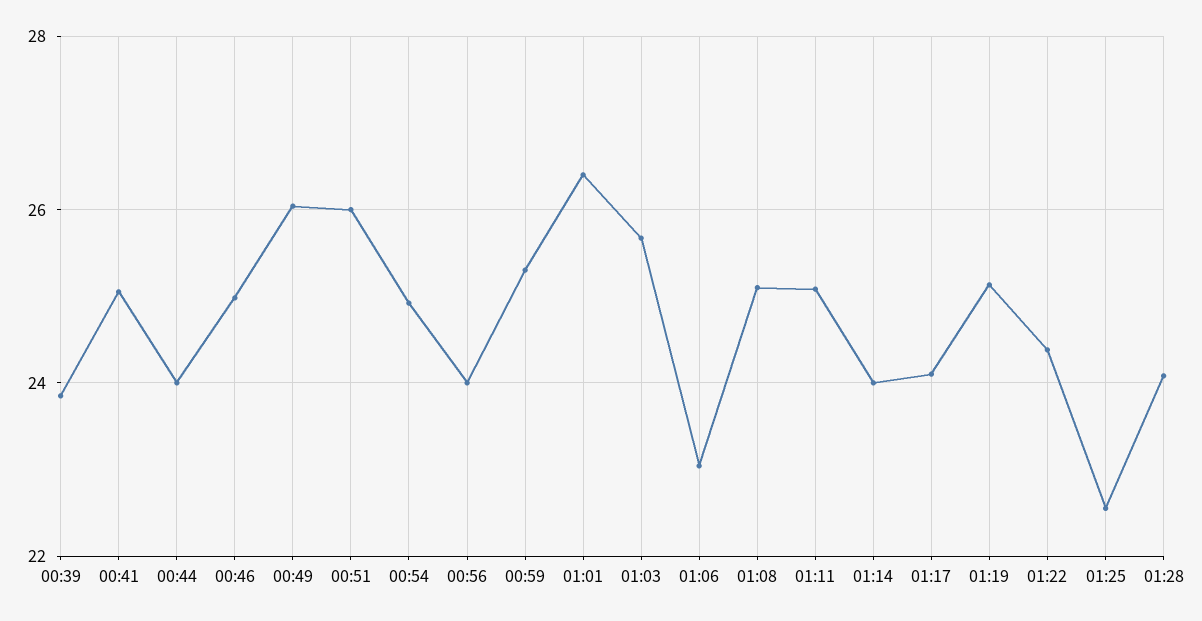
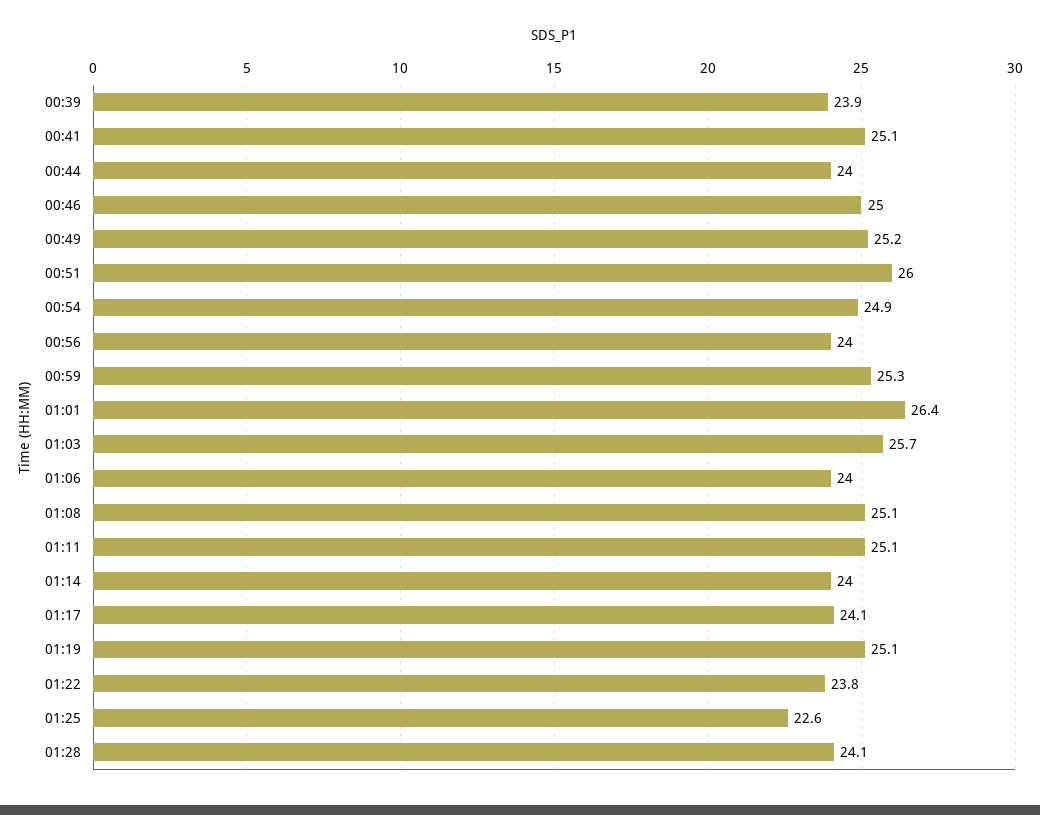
  {
    "00:39": 23.9,
    "00:41": 25.1,
    "00:44": 24,
    "00:46": 25,
-   "00:49": 26,
+   "00:49": 25.2,
    "00:51": 26,
    "00:54": 24.9,
    "00:56": 24,
    "00:59": 25.3,
    "01:01": 26.4,
    "01:03": 25.7,
-   "01:06": 23,
+   "01:06": 24,
    "01:08": 25.1,
    "01:11": 25.1,
    "01:14": 24,
    "01:17": 24.1,
    "01:19": 25.1,
-   "01:22": 24.4,
+   "01:22": 23.8,
    "01:25": 22.6,
    "01:28": 24.1
  }

